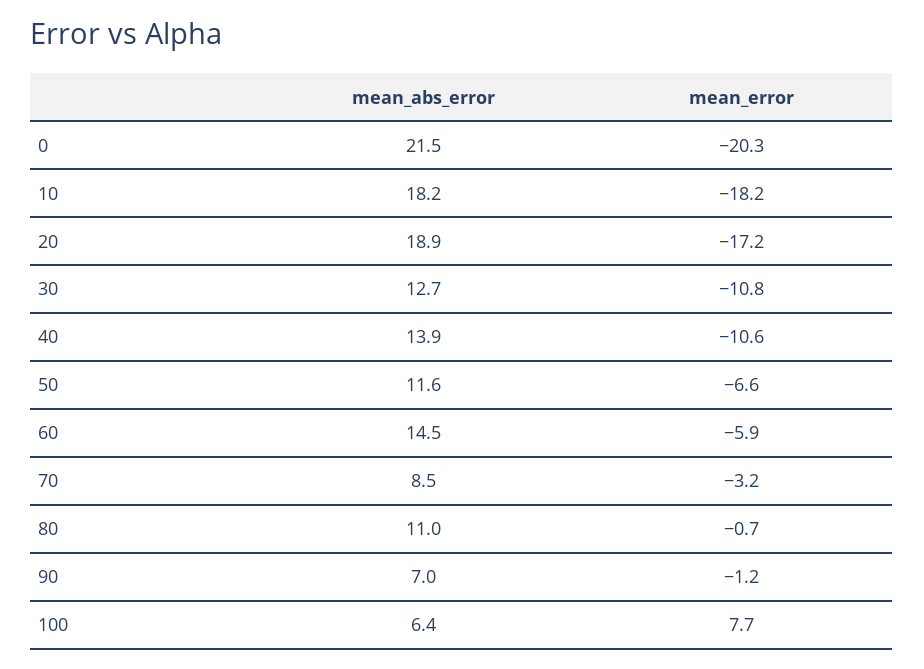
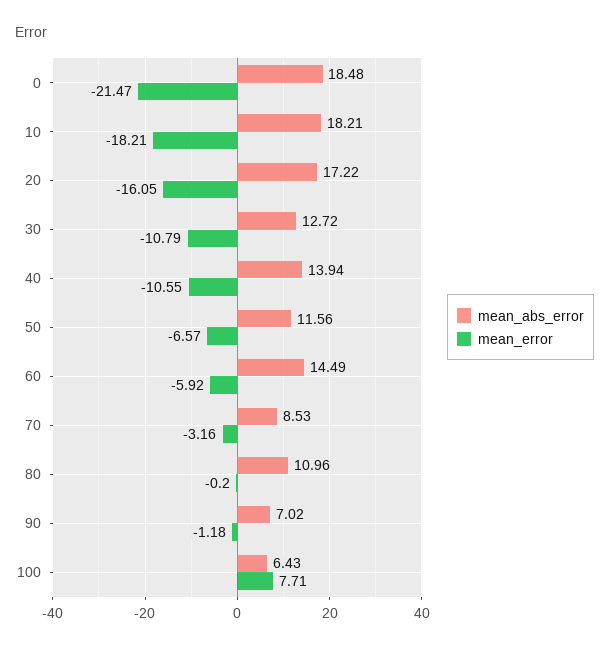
  {
    "mean_abs_error": {
-     "0": 21.5,
+     "0": 18.48,
      "10": 18.21,
-     "20": 18.9,
+     "20": 17.22,
      "30": 12.72,
      "40": 13.94,
      "50": 11.56,
      "60": 14.49,
      "70": 8.53,
      "80": 10.96,
      "90": 7.02,
      "100": 6.43
    },
    "mean_error": {
-     "0": -20.3,
+     "0": -21.47,
      "10": -18.21,
-     "20": -17.2,
+     "20": -16.05,
      "30": -10.79,
      "40": -10.55,
      "50": -6.57,
      "60": -5.92,
      "70": -3.16,
-     "80": -0.7,
+     "80": -0.2,
      "90": -1.18,
      "100": 7.71
    }
  }

